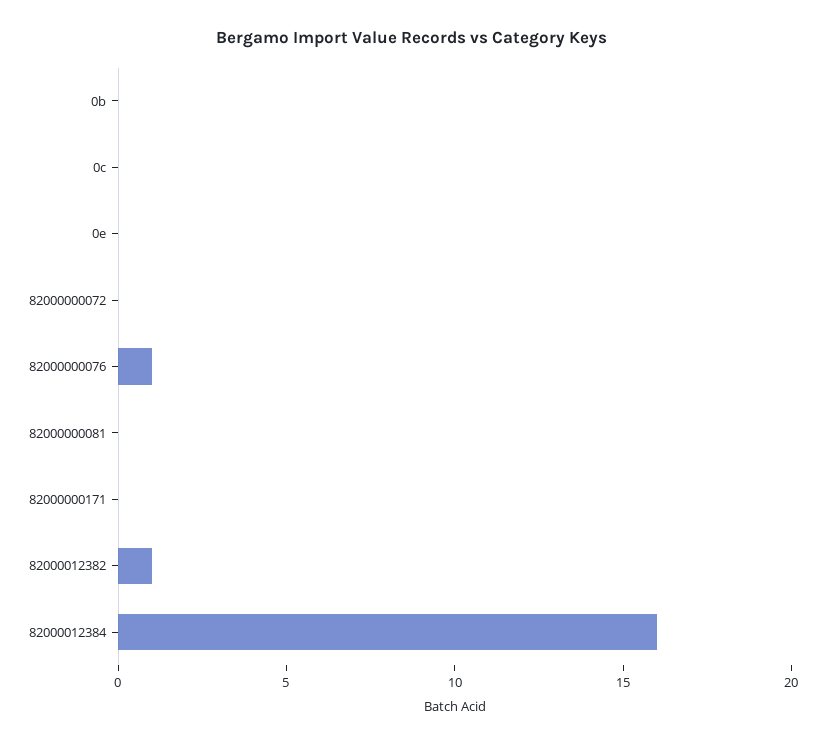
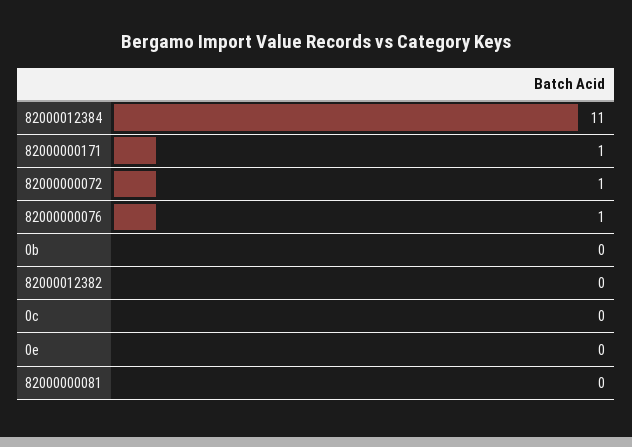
  {
    "0b": 0,
    "0c": 0,
    "0e": 0,
-   "82000000072": 0,
+   "82000000072": 1,
    "82000000076": 1,
    "82000000081": 0,
-   "82000000171": 0,
+   "82000000171": 1,
-   "82000012382": 1,
+   "82000012382": 0,
-   "82000012384": 16
+   "82000012384": 11
  }

